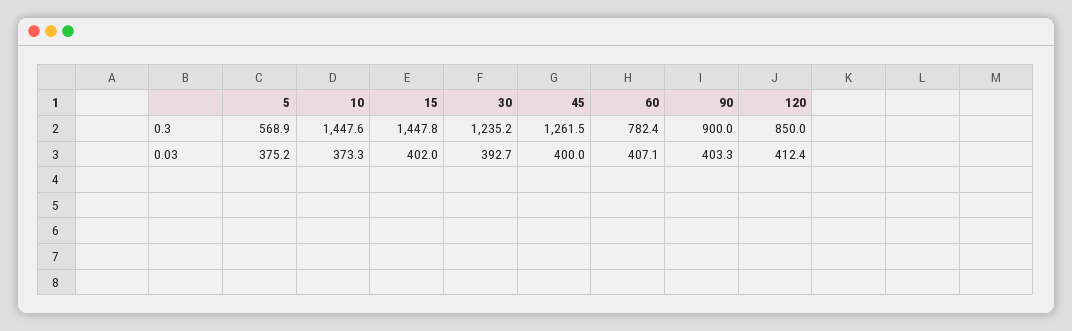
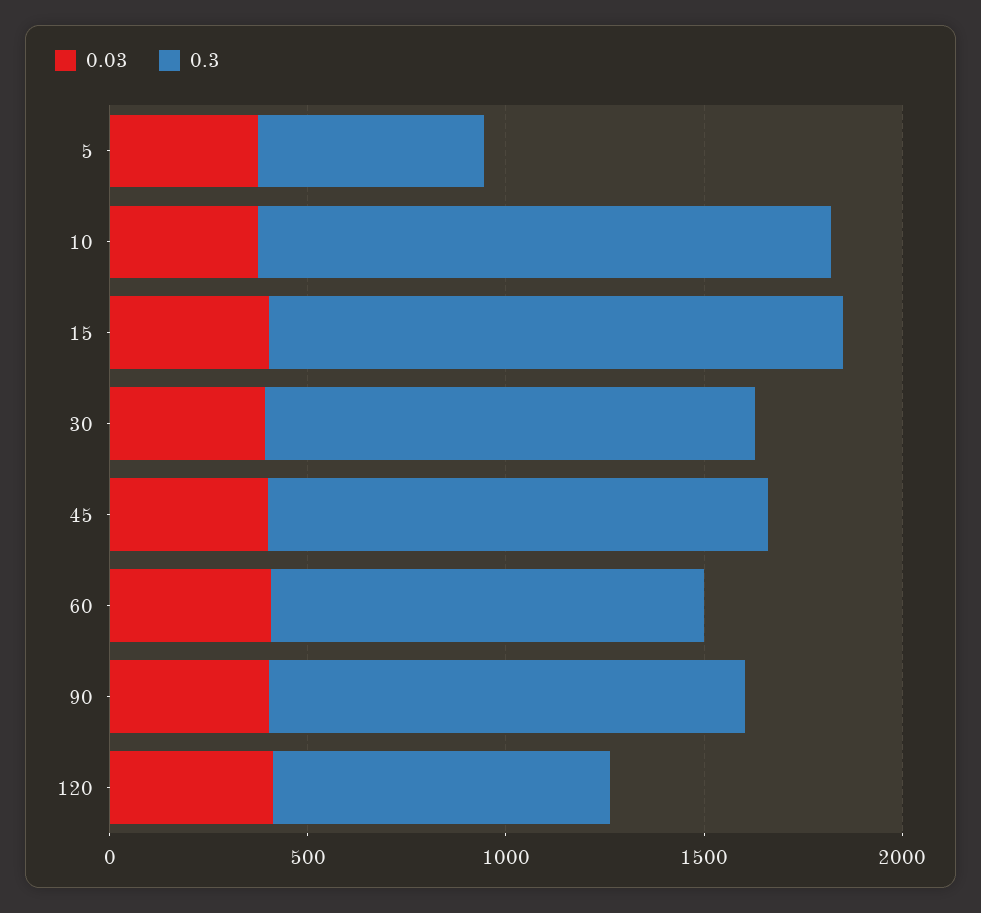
  {
    "0.3": {
      "5": 568.9,
      "10": 1447.6,
      "15": 1447.8,
      "30": 1235.2,
      "45": 1261.5,
-     "60": 782.4,
+     "60": 1100,
-     "90": 900,
+     "90": 1200,
      "120": 850
    },
    "0.03": {
      "5": 375.2,
      "10": 373.3,
      "15": 402,
      "30": 392.7,
      "45": 400,
      "60": 407.1,
      "90": 403.3,
      "120": 412.4
    }
  }

